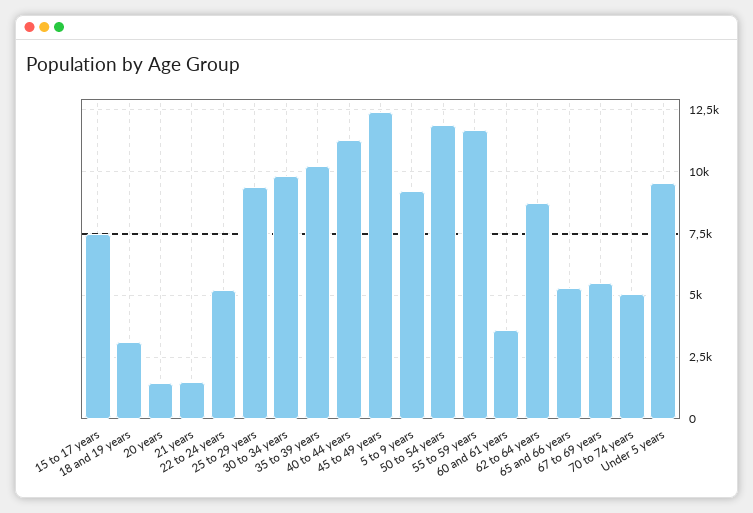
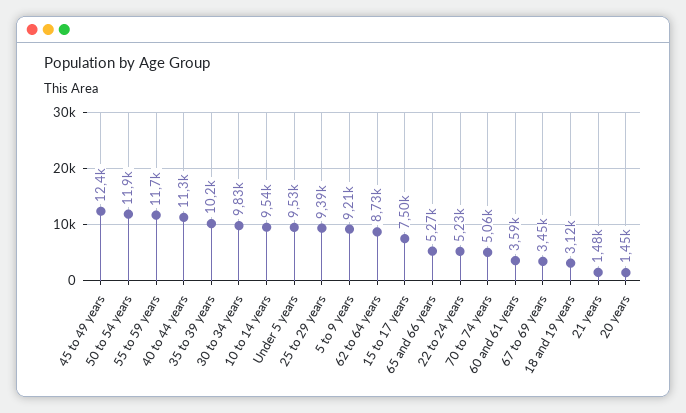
  {
    "15 to 17 years": 7500,
    "18 and 19 years": 3120,
    "20 years": 1450,
    "21 years": 1480,
    "22 to 24 years": 5230,
    "25 to 29 years": 9390,
    "30 to 34 years": 9830,
    "35 to 39 years": 10200,
    "40 to 44 years": 11300,
    "45 to 49 years": 12400,
    "5 to 9 years": 9210,
    "50 to 54 years": 11900,
    "55 to 59 years": 11700,
    "60 and 61 years": 3590,
    "62 to 64 years": 8730,
    "65 and 66 years": 5270,
-   "67 to 69 years": 5500,
+   "67 to 69 years": 3450,
    "70 to 74 years": 5060,
-   "Under 5 years": 9530
+   "Under 5 years": 9530,
+   "10 to 14 years": 9540
  }

